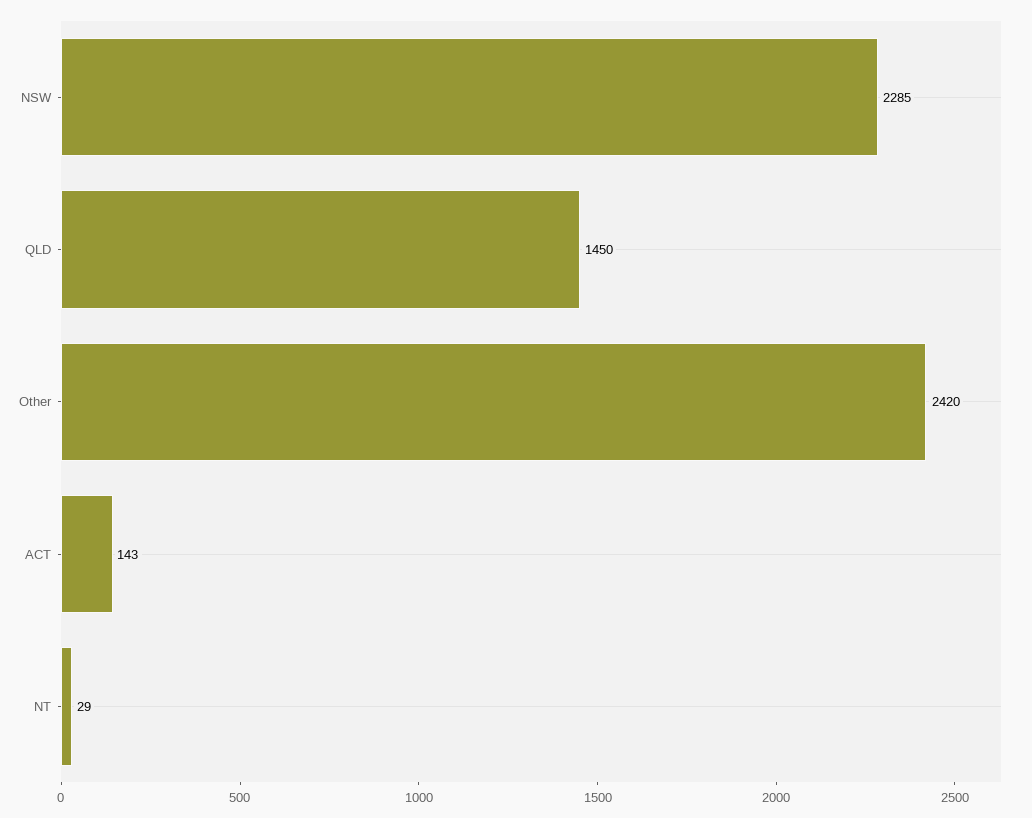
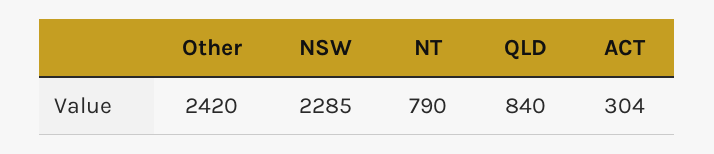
  {
    "NSW": 2285,
-   "QLD": 1450,
+   "QLD": 840,
    "Other": 2420,
-   "ACT": 143,
+   "ACT": 304,
-   "NT": 29
+   "NT": 790
  }

